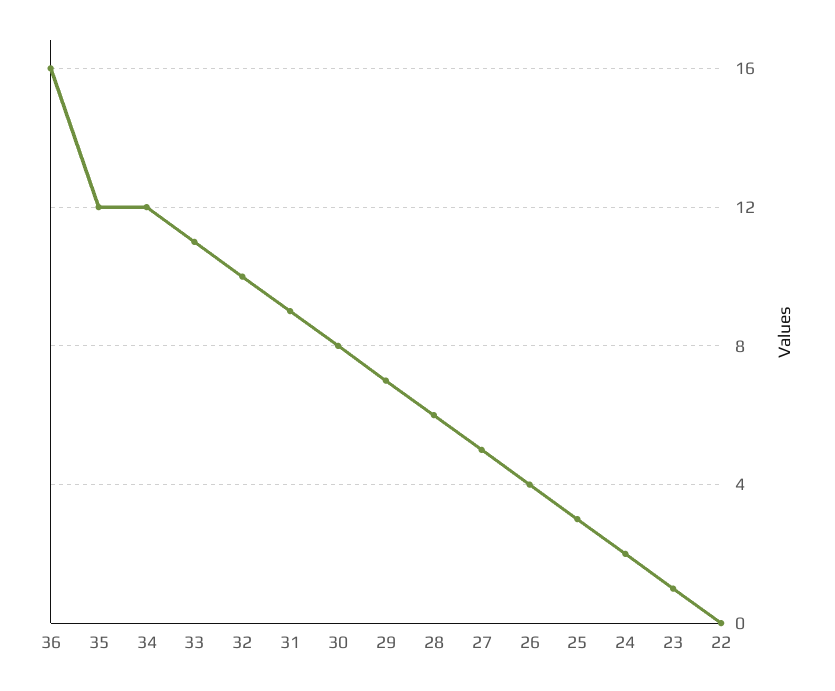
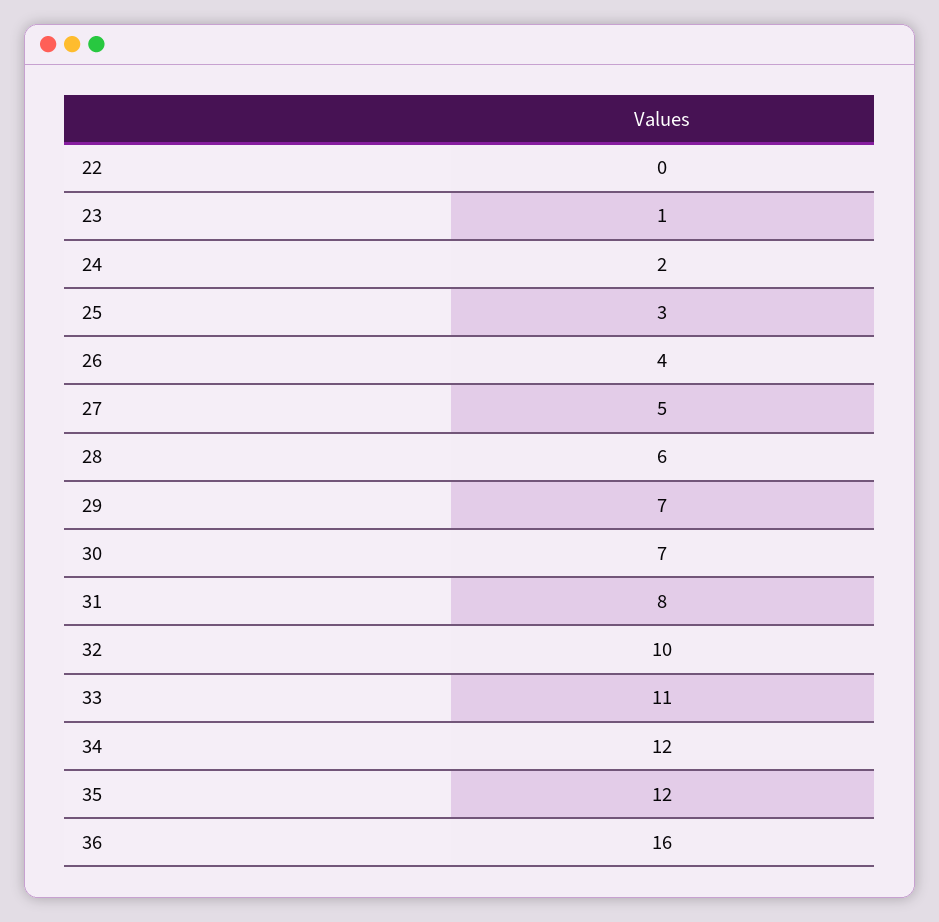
  {
    "36": 16,
    "35": 12,
    "34": 12,
    "33": 11,
    "32": 10,
-   "31": 9,
+   "31": 8,
-   "30": 8,
+   "30": 7,
    "29": 7,
    "28": 6,
    "27": 5,
    "26": 4,
    "25": 3,
    "24": 2,
    "23": 1,
    "22": 0
  }

